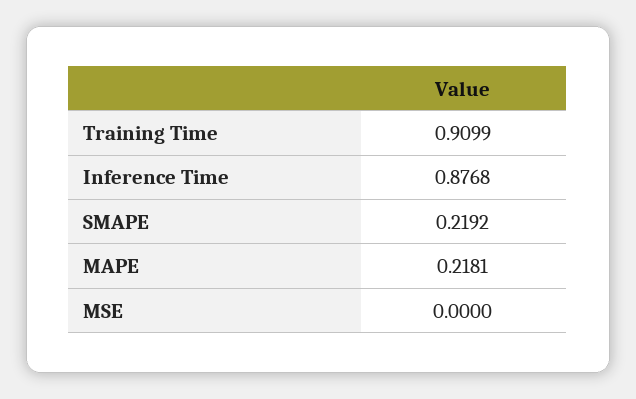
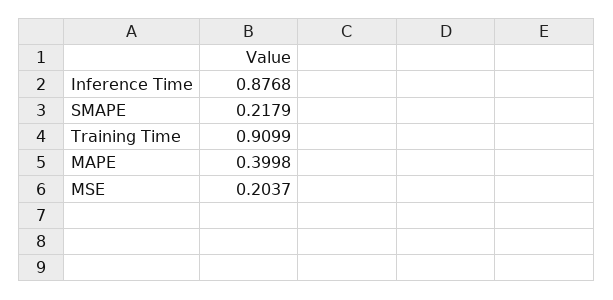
  {
    "Training Time": 0.9099,
    "Inference Time": 0.8768,
-   "SMAPE": 0.2192,
+   "SMAPE": 0.2179,
-   "MAPE": 0.2181,
+   "MAPE": 0.3998,
-   "MSE": 0
+   "MSE": 0.2037
  }

